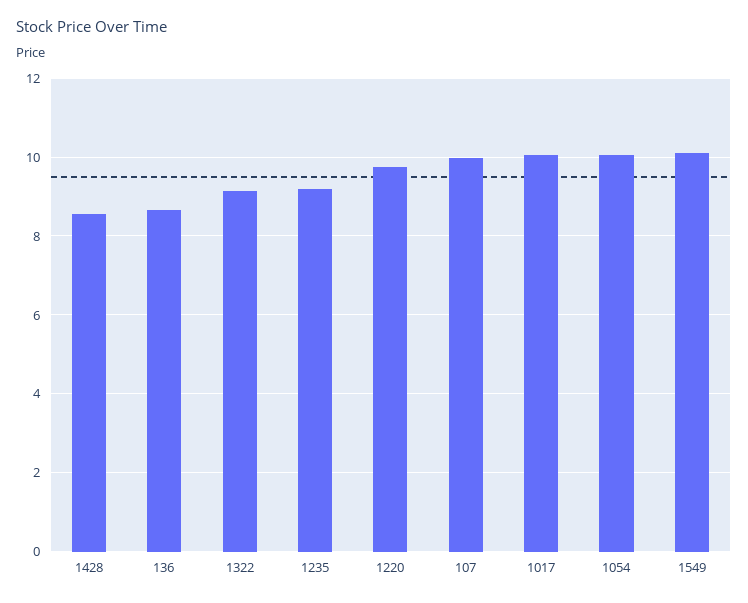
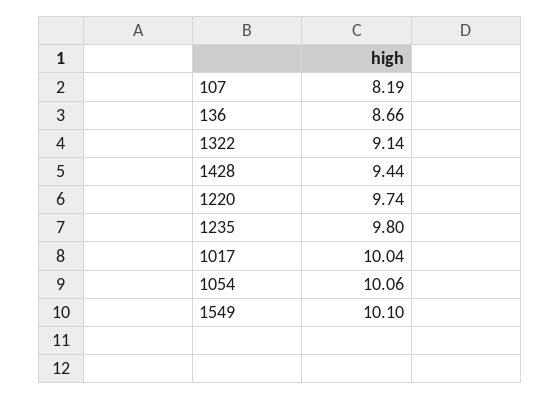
  {
-   "1428": 8.6,
+   "1428": 9.44,
    "136": 8.66,
    "1322": 9.14,
-   "1235": 9.2,
+   "1235": 9.8,
    "1220": 9.74,
-   "107": 10,
+   "107": 8.19,
    "1017": 10.04,
    "1054": 10.06,
    "1549": 10.1
  }

